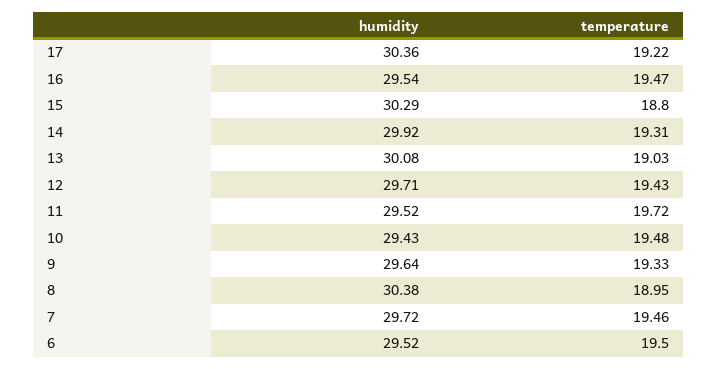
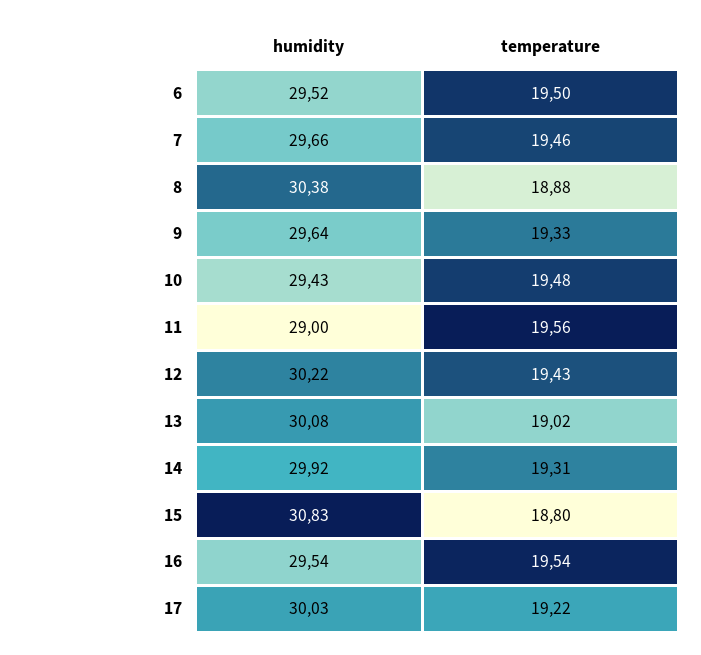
  {
    "humidity": {
-     "17": 30.36,
+     "17": 30.03,
      "16": 29.54,
-     "15": 30.29,
+     "15": 30.83,
      "14": 29.92,
      "13": 30.08,
-     "12": 29.71,
+     "12": 30.22,
-     "11": 29.52,
+     "11": 29,
      "10": 29.43,
      "9": 29.64,
      "8": 30.38,
-     "7": 29.72,
+     "7": 29.66,
      "6": 29.52
    },
    "temperature": {
      "17": 19.22,
-     "16": 19.47,
+     "16": 19.54,
      "15": 18.8,
      "14": 19.31,
-     "13": 19.03,
+     "13": 19.02,
      "12": 19.43,
-     "11": 19.72,
+     "11": 19.56,
      "10": 19.48,
      "9": 19.33,
-     "8": 18.95,
+     "8": 18.88,
      "7": 19.46,
      "6": 19.5
    }
  }

